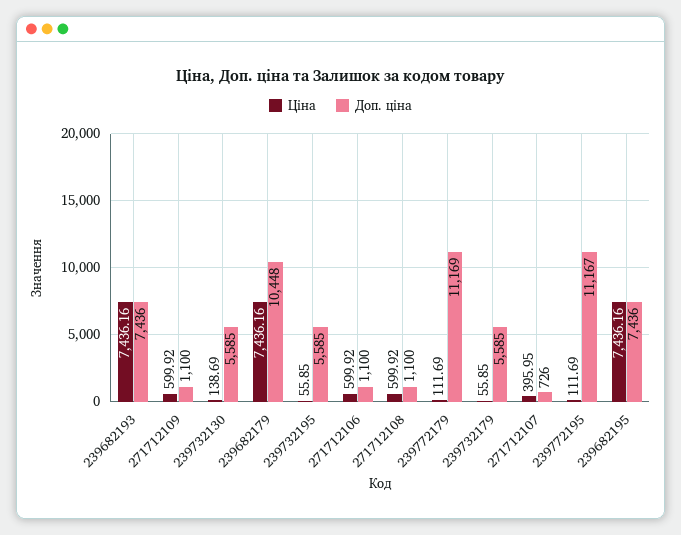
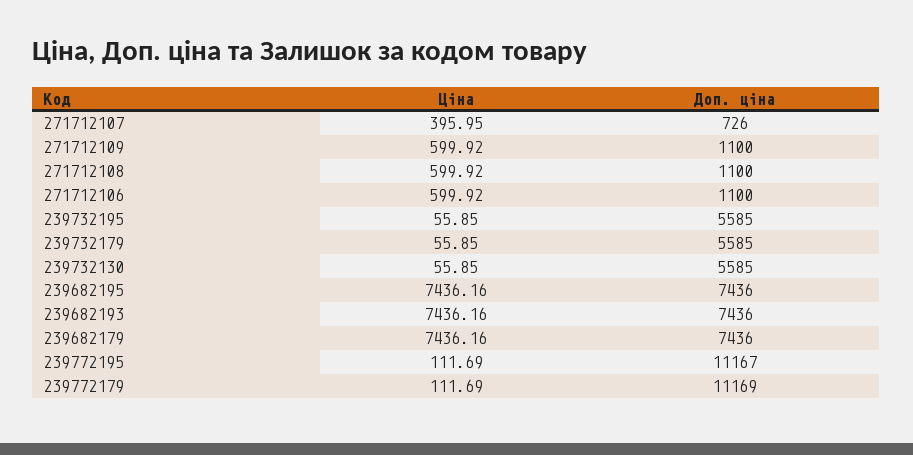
  {
    "Ціна": {
      "239682193": 7436.16,
      "271712109": 599.92,
-     "239732130": 138.69,
+     "239732130": 55.85,
      "239682179": 7436.16,
      "239732195": 55.85,
      "271712106": 599.92,
      "271712108": 599.92,
      "239772179": 111.69,
      "239732179": 55.85,
      "271712107": 395.95,
      "239772195": 111.69,
      "239682195": 7436.16
    },
    "Доп. ціна": {
      "239682193": 7436,
      "271712109": 1100,
      "239732130": 5585,
-     "239682179": 10448,
+     "239682179": 7436,
      "239732195": 5585,
      "271712106": 1100,
      "271712108": 1100,
      "239772179": 11169,
      "239732179": 5585,
      "271712107": 726,
      "239772195": 11167,
      "239682195": 7436
    }
  }

